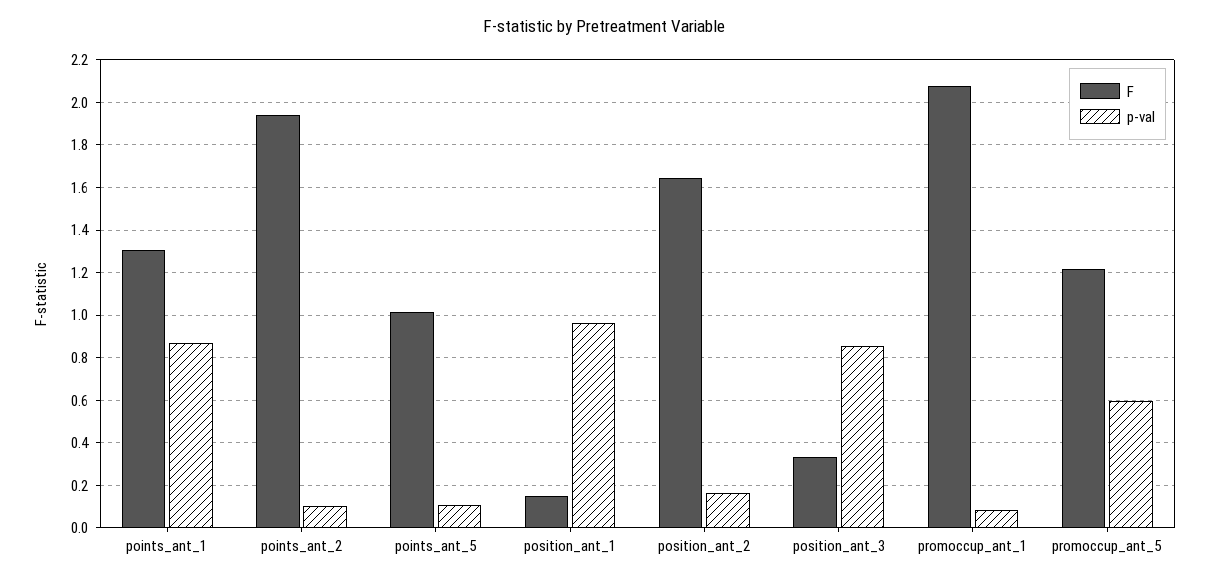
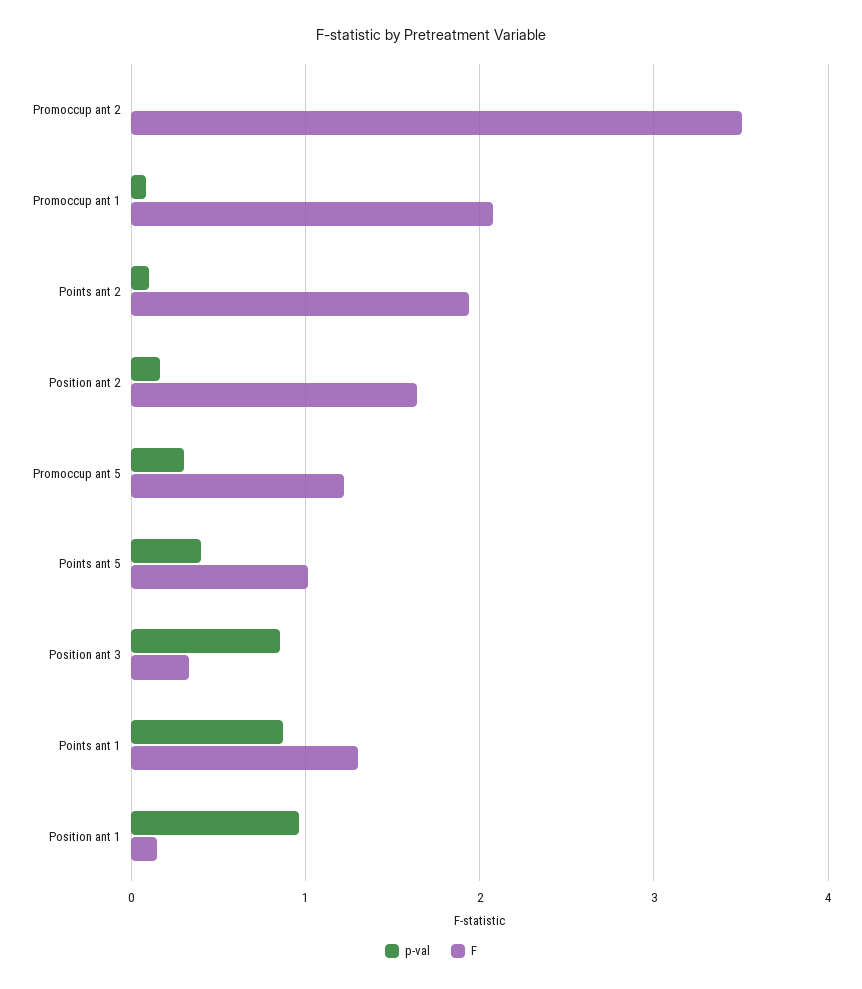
  {
    "F": {
      "points_ant_1": 1.3,
      "points_ant_2": 1.95,
      "points_ant_5": 1,
      "position_ant_1": 0.15,
      "position_ant_2": 1.65,
      "position_ant_3": 0.35,
      "promoccup_ant_1": 2.1,
-     "promoccup_ant_5": 1.2
+     "promoccup_ant_5": 1.2,
+     "Promoccup ant 2": 3.5
    },
    "p-val": {
      "points_ant_1": 0.85,
      "points_ant_2": 0.1,
-     "points_ant_5": 0.1,
+     "points_ant_5": 0.4,
      "position_ant_1": 0.95,
      "position_ant_2": 0.15,
      "position_ant_3": 0.85,
      "promoccup_ant_1": 0.1,
-     "promoccup_ant_5": 0.6
+     "promoccup_ant_5": 0.3,
+     "Promoccup ant 2": 0
    }
  }

